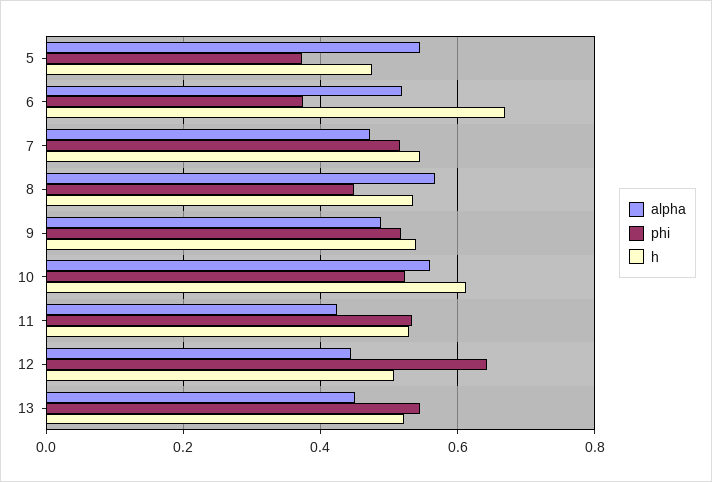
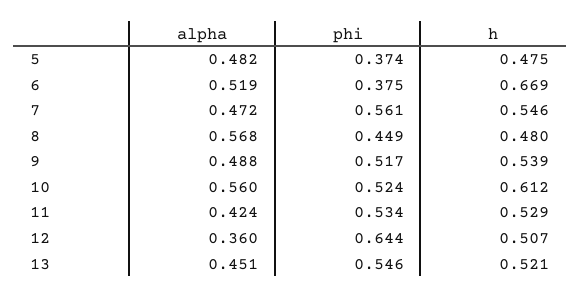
  {
    "alpha": {
-     "5": 0.54,
+     "5": 0.482,
      "6": 0.519,
      "7": 0.472,
      "8": 0.568,
      "9": 0.488,
      "10": 0.56,
      "11": 0.424,
-     "12": 0.44,
+     "12": 0.36,
      "13": 0.451
    },
    "phi": {
      "5": 0.374,
      "6": 0.375,
-     "7": 0.52,
+     "7": 0.561,
      "8": 0.449,
      "9": 0.517,
      "10": 0.524,
      "11": 0.534,
      "12": 0.644,
      "13": 0.546
    },
    "h": {
      "5": 0.475,
      "6": 0.669,
      "7": 0.546,
-     "8": 0.54,
+     "8": 0.48,
      "9": 0.539,
      "10": 0.612,
      "11": 0.529,
      "12": 0.507,
      "13": 0.521
    }
  }

